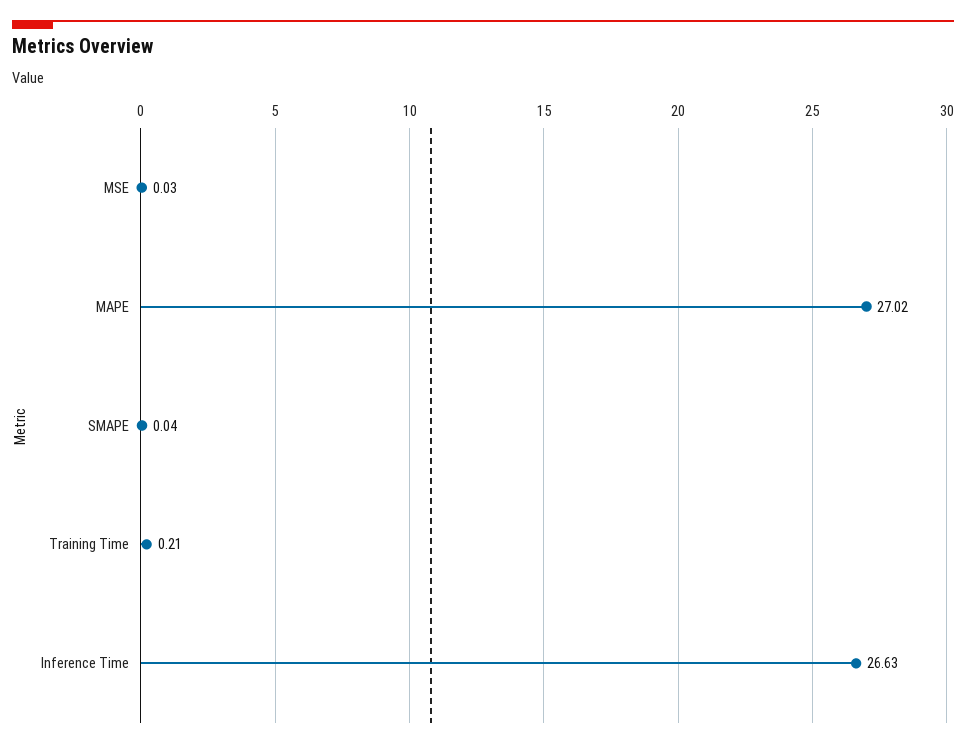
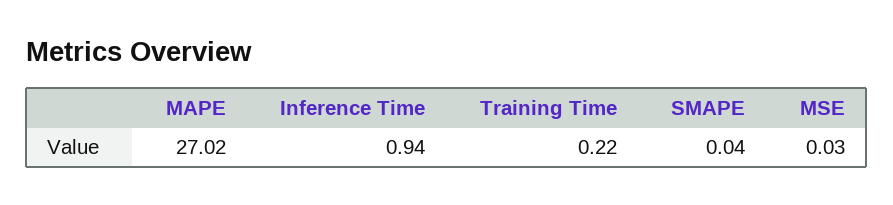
  {
    "MSE": 0.03,
    "MAPE": 27.02,
    "SMAPE": 0.04,
-   "Training Time": 0.21,
+   "Training Time": 0.22,
-   "Inference Time": 26.63
+   "Inference Time": 0.94
  }

